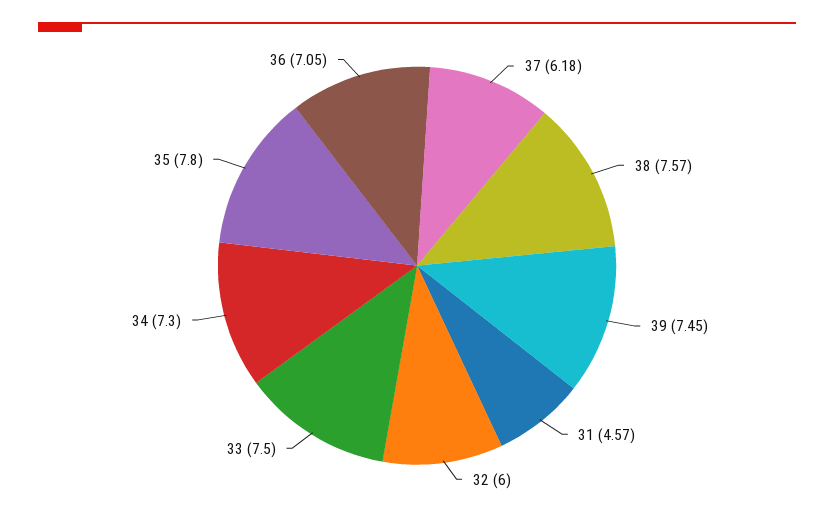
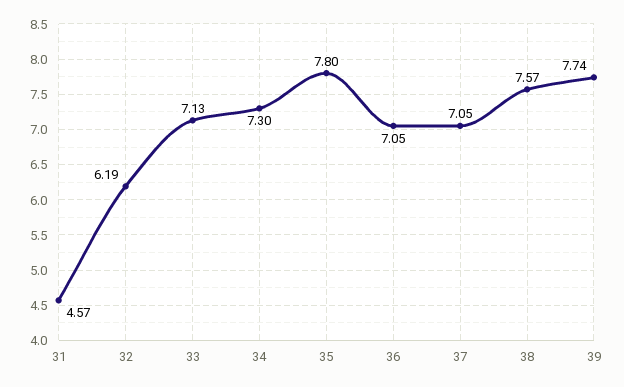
  {
-   "37": 6.18,
+   "37": 7.05,
    "38": 7.57,
-   "39": 7.45,
+   "39": 7.74,
    "31": 4.57,
-   "32": 6,
+   "32": 6.19,
-   "33": 7.5,
+   "33": 7.13,
    "34": 7.3,
    "35": 7.8,
    "36": 7.05
  }

